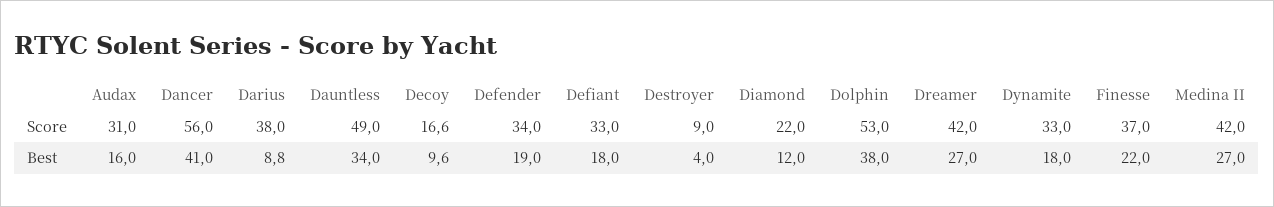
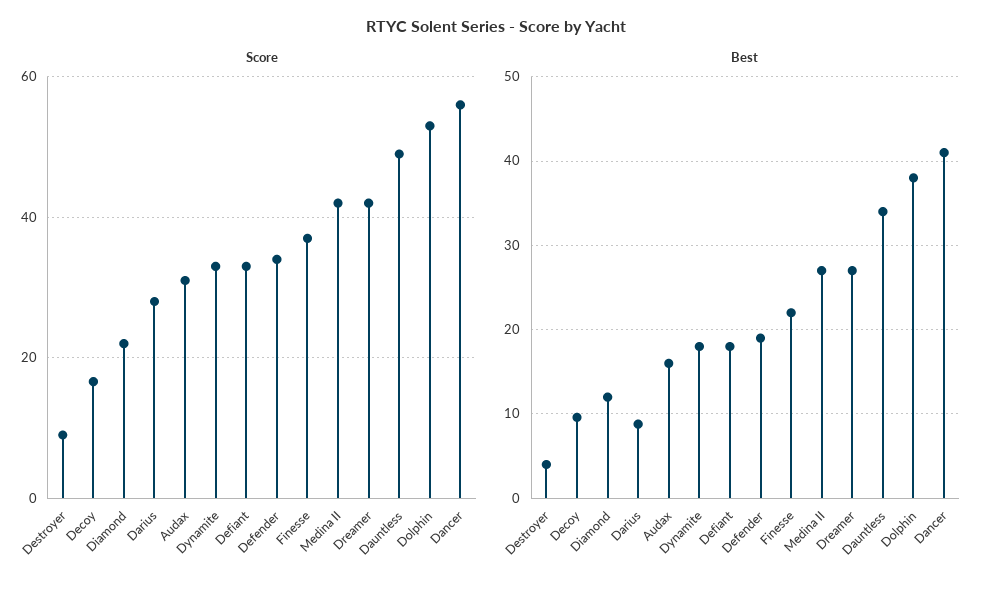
  {
    "Score": {
      "Audax": 31,
      "Dancer": 56,
-     "Darius": 38,
+     "Darius": 28,
      "Dauntless": 49,
      "Decoy": 16.6,
      "Defender": 34,
      "Defiant": 33,
      "Destroyer": 9,
      "Diamond": 22,
      "Dolphin": 53,
      "Dreamer": 42,
      "Dynamite": 33,
      "Finesse": 37,
      "Medina II": 42
    },
    "Best": {
      "Audax": 16,
      "Dancer": 41,
      "Darius": 8.8,
      "Dauntless": 34,
      "Decoy": 9.6,
      "Defender": 19,
      "Defiant": 18,
      "Destroyer": 4,
      "Diamond": 12,
      "Dolphin": 38,
      "Dreamer": 27,
      "Dynamite": 18,
      "Finesse": 22,
      "Medina II": 27
    }
  }

